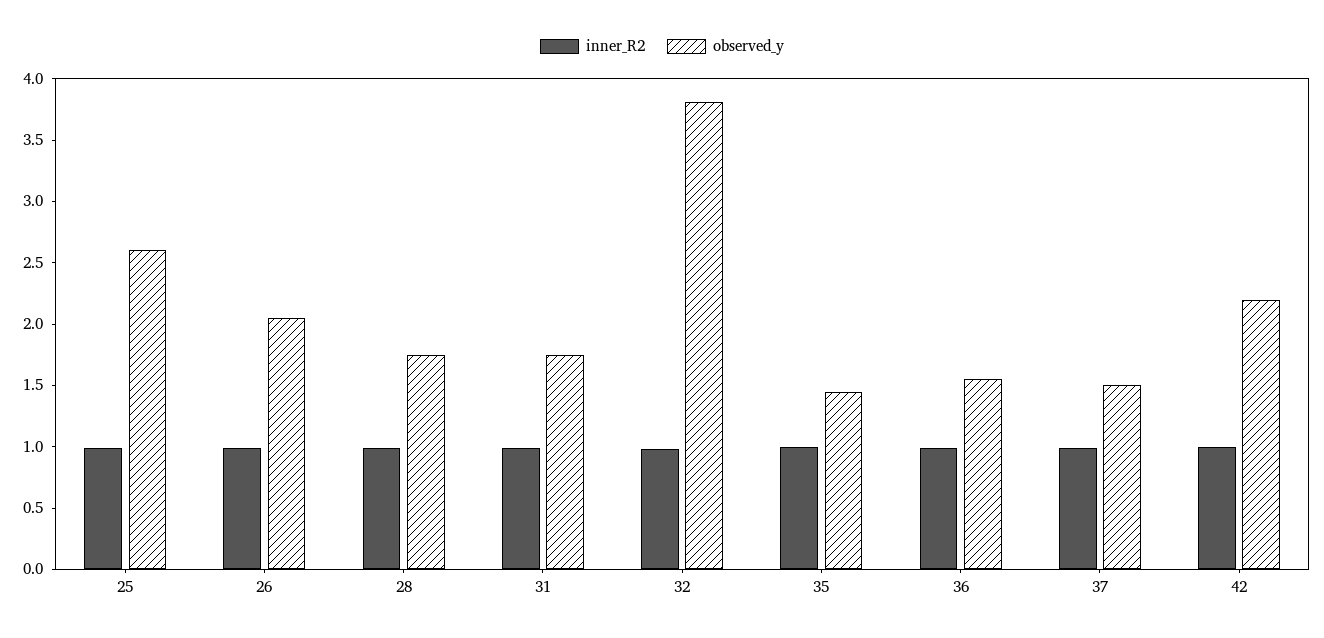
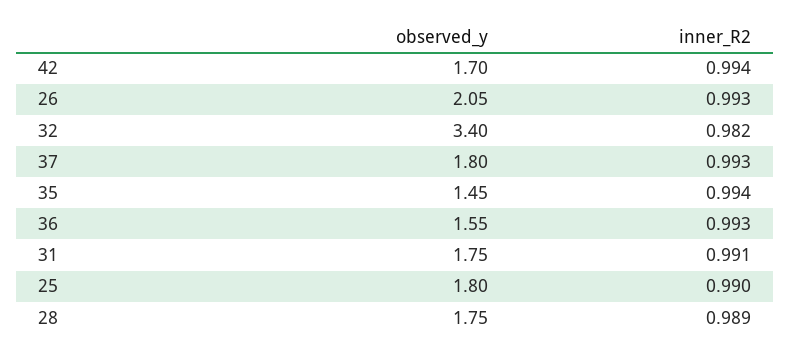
  {
    "inner_R2": {
      "25": 0.99,
      "26": 0.993,
      "28": 0.989,
      "31": 0.991,
      "32": 0.982,
      "35": 0.994,
      "36": 0.993,
      "37": 0.993,
      "42": 0.994
    },
    "observed_y": {
-     "25": 2.6,
+     "25": 1.8,
      "26": 2.05,
      "28": 1.75,
      "31": 1.75,
-     "32": 3.8,
+     "32": 3.4,
      "35": 1.45,
      "36": 1.55,
-     "37": 1.5,
+     "37": 1.8,
-     "42": 2.2
+     "42": 1.7
    }
  }

